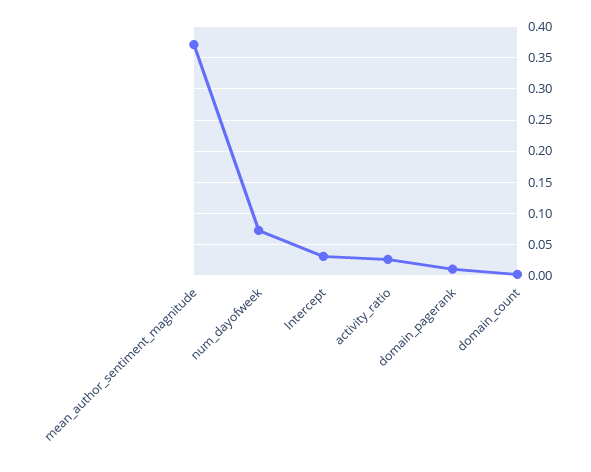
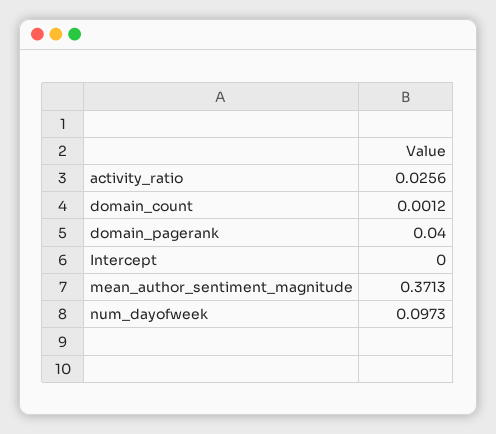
  {
    "mean_author_sentiment_magnitude": 0.3713,
-   "num_dayofweek": 0.07,
+   "num_dayofweek": 0.0973,
-   "Intercept": 0.03,
+   "Intercept": 0,
    "activity_ratio": 0.0256,
-   "domain_pagerank": 0.01,
+   "domain_pagerank": 0.04,
    "domain_count": 0.0012
  }

